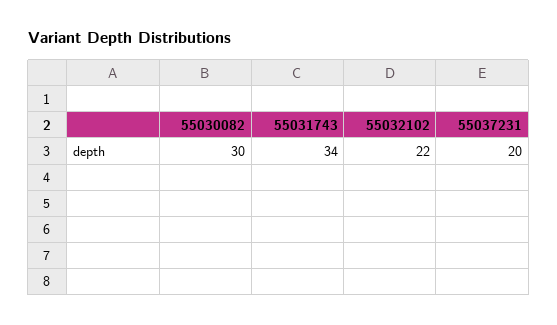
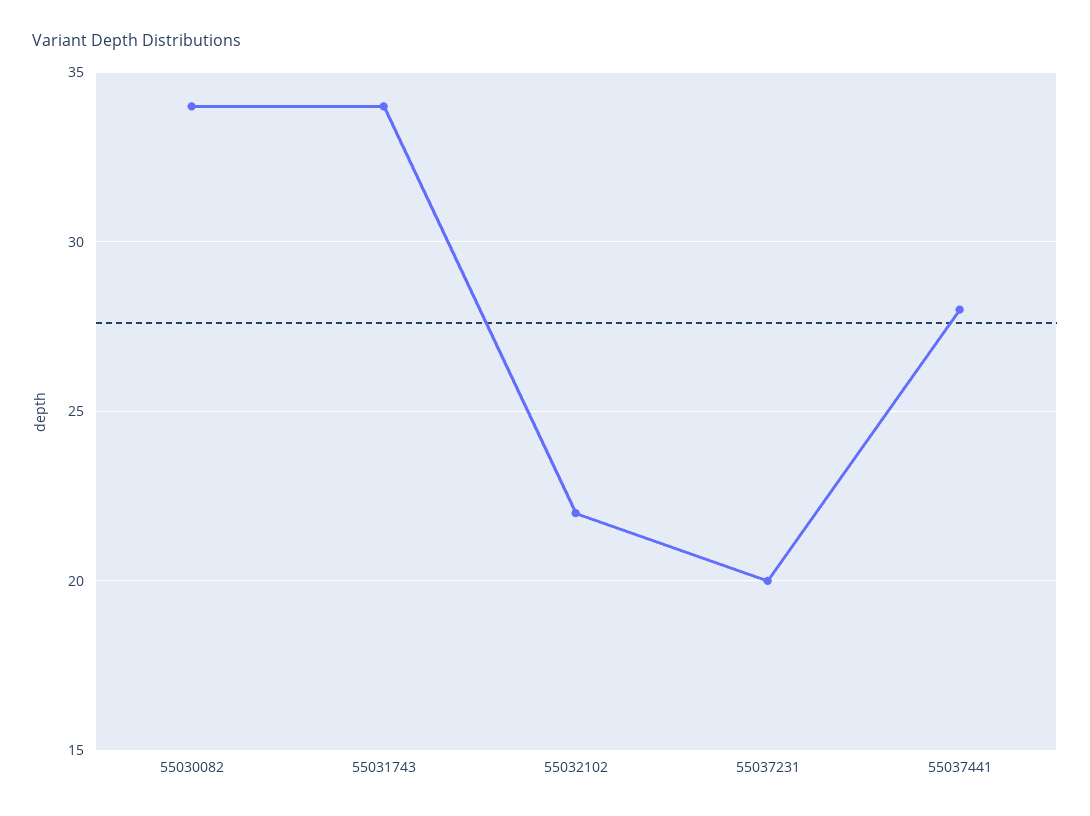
  {
-   "55030082": 30,
+   "55030082": 34,
    "55031743": 34,
    "55032102": 22,
-   "55037231": 20
+   "55037231": 20,
+   "55037441": 28
  }

